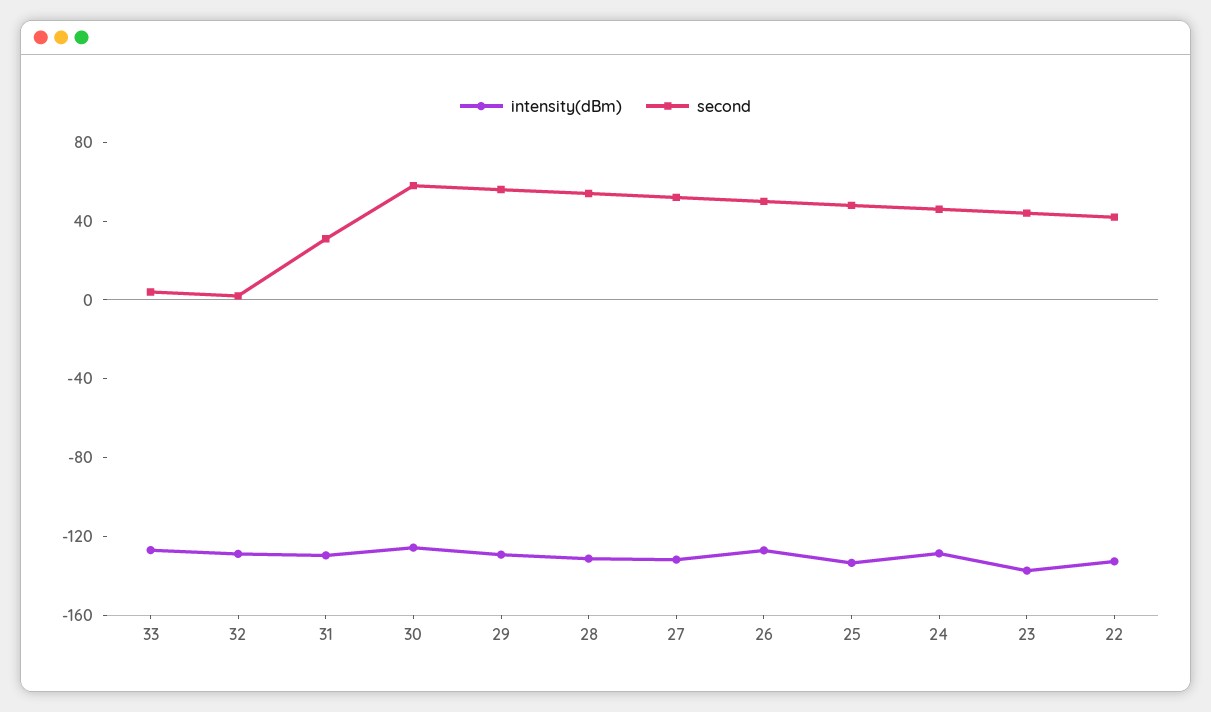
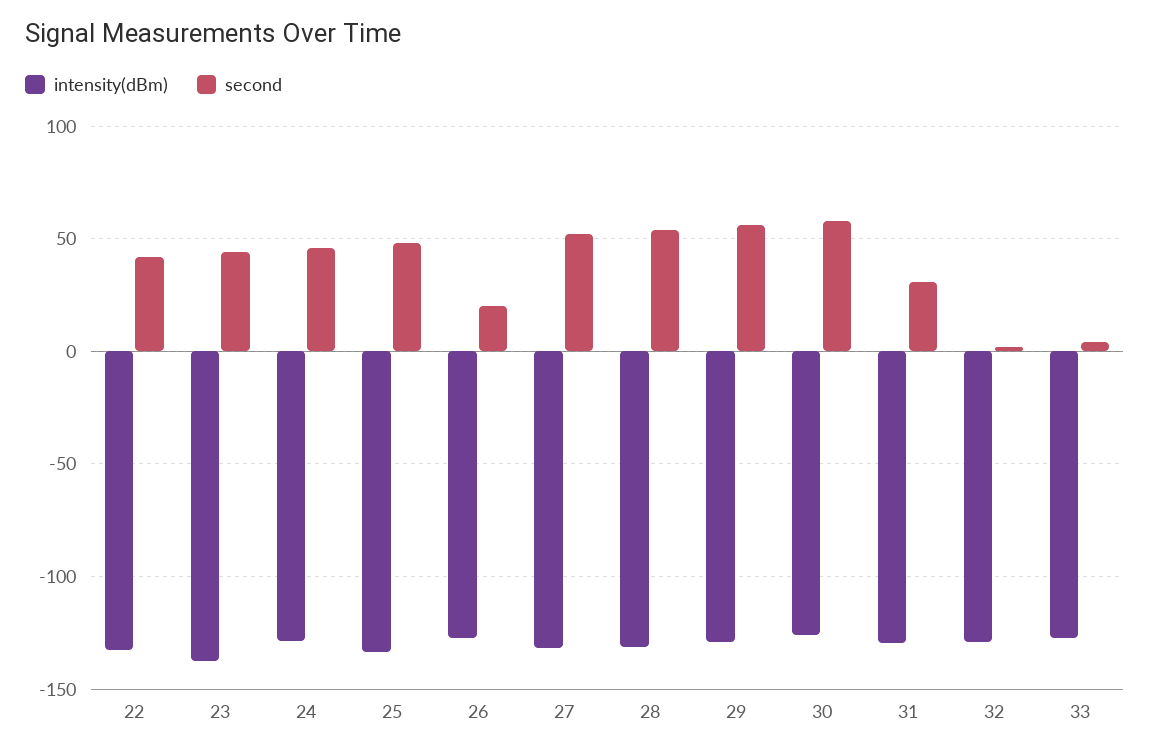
  {
    "intensity(dBm)": {
      "33": -125,
      "32": -130,
      "31": -130,
      "30": -125,
      "29": -130,
      "28": -130,
      "27": -130,
      "26": -125,
      "25": -135,
      "24": -130,
      "23": -140,
      "22": -135
    },
    "second": {
      "33": 5,
      "32": 0,
      "31": 30,
      "30": 60,
      "29": 55,
      "28": 55,
      "27": 50,
-     "26": 50,
+     "26": 20,
      "25": 50,
      "24": 45,
      "23": 45,
      "22": 40
    }
  }

